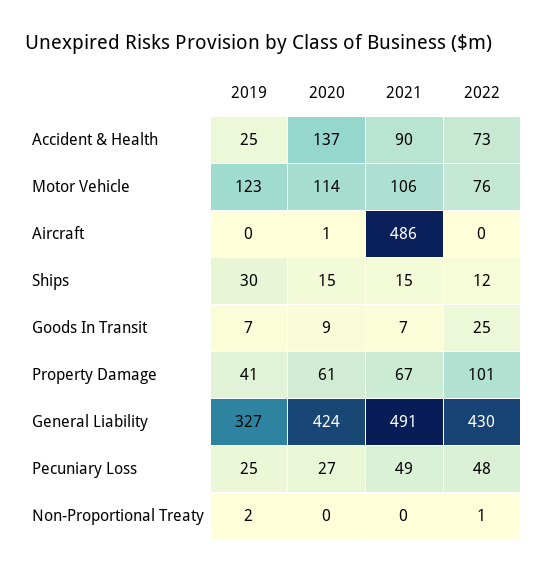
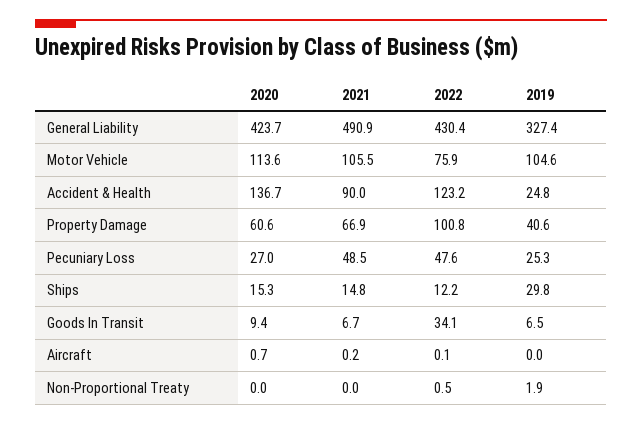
  {
    "2019": {
      "Accident & Health": 24.8,
-     "Motor Vehicle": 123,
+     "Motor Vehicle": 104.6,
      "Aircraft": 0,
      "Ships": 29.8,
      "Goods In Transit": 6.5,
      "Property Damage": 40.6,
      "General Liability": 327.4,
      "Pecuniary Loss": 25.3,
      "Non-Proportional Treaty": 1.9
    },
    "2020": {
      "Accident & Health": 136.7,
      "Motor Vehicle": 113.6,
      "Aircraft": 0.7,
      "Ships": 15.3,
      "Goods In Transit": 9.4,
      "Property Damage": 60.6,
      "General Liability": 423.7,
      "Pecuniary Loss": 27,
      "Non-Proportional Treaty": 0
    },
    "2021": {
      "Accident & Health": 90,
      "Motor Vehicle": 105.5,
-     "Aircraft": 486,
+     "Aircraft": 0.2,
      "Ships": 14.8,
      "Goods In Transit": 6.7,
      "Property Damage": 66.9,
      "General Liability": 490.9,
      "Pecuniary Loss": 48.5,
      "Non-Proportional Treaty": 0
    },
    "2022": {
-     "Accident & Health": 73,
+     "Accident & Health": 123.2,
      "Motor Vehicle": 75.9,
      "Aircraft": 0.1,
      "Ships": 12.2,
-     "Goods In Transit": 25,
+     "Goods In Transit": 34.1,
      "Property Damage": 100.8,
      "General Liability": 430.4,
      "Pecuniary Loss": 47.6,
      "Non-Proportional Treaty": 0.5
    }
  }

